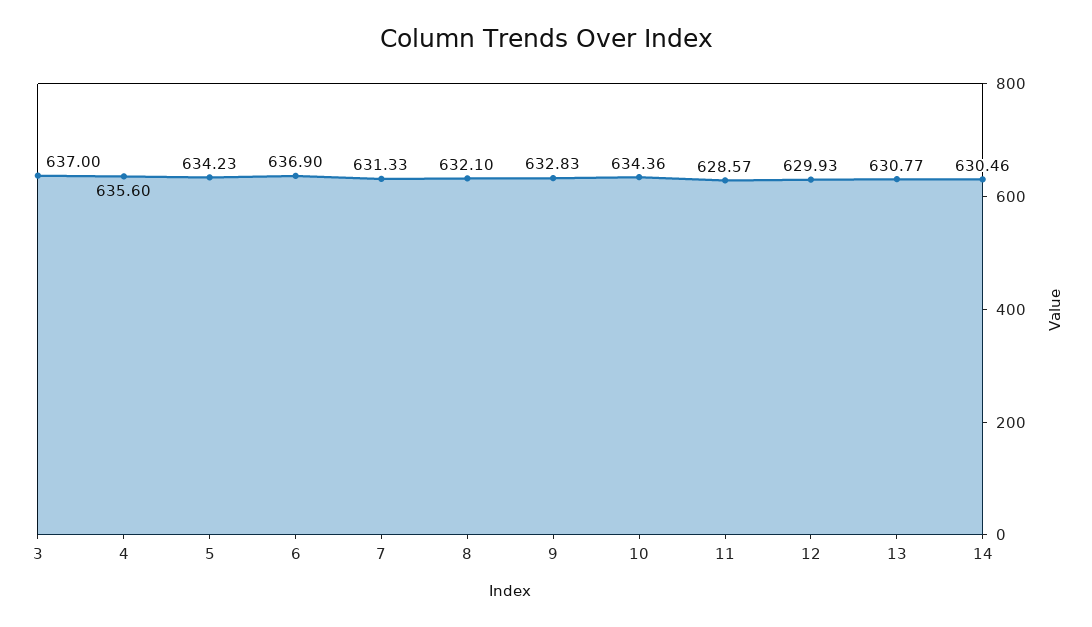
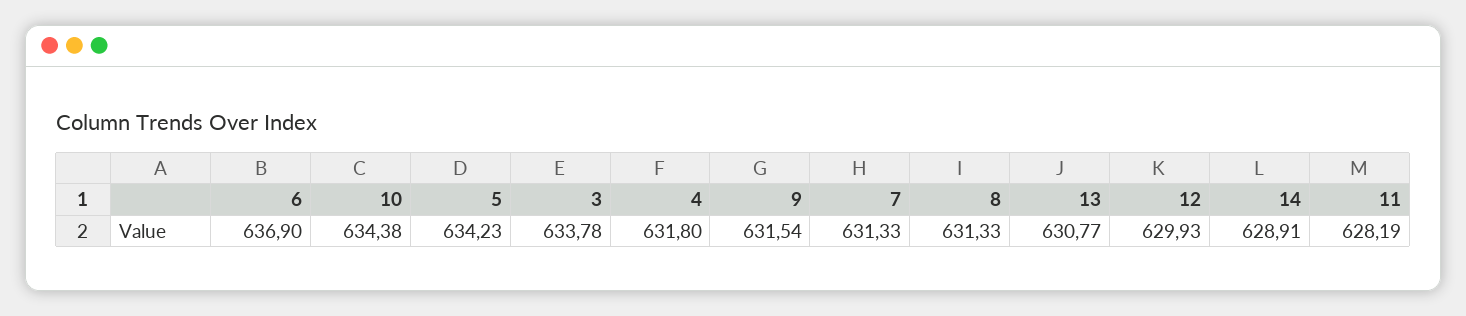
  {
-   "3": 637,
+   "3": 633.78,
-   "4": 635.6,
+   "4": 631.8,
    "5": 634.23,
    "6": 636.9,
    "7": 631.33,
-   "8": 632.1,
+   "8": 631.33,
-   "9": 632.83,
+   "9": 631.54,
-   "10": 634.36,
+   "10": 634.38,
-   "11": 628.57,
+   "11": 628.19,
    "12": 629.93,
    "13": 630.77,
-   "14": 630.46
+   "14": 628.91
  }

